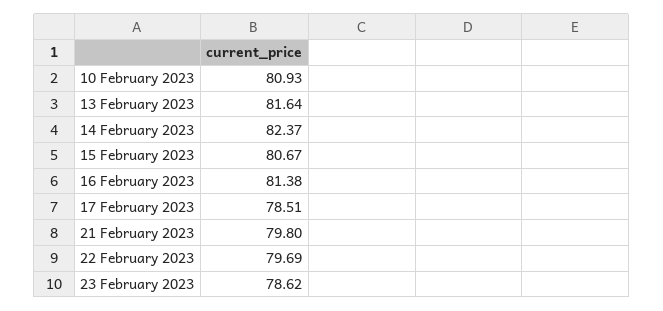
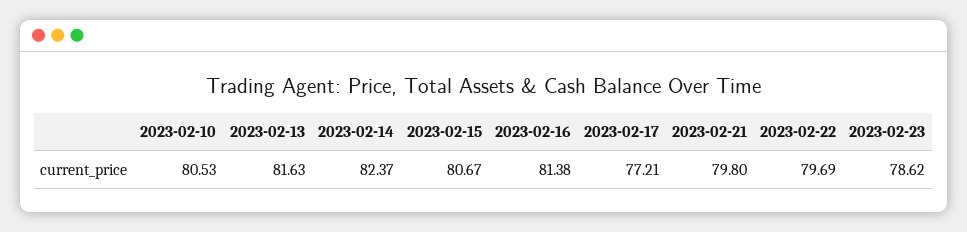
  {
-   "10 February 2023": 80.93,
+   "10 February 2023": 80.53,
-   "13 February 2023": 81.64,
+   "13 February 2023": 81.63,
    "14 February 2023": 82.37,
    "15 February 2023": 80.67,
    "16 February 2023": 81.38,
-   "17 February 2023": 78.51,
+   "17 February 2023": 77.21,
    "21 February 2023": 79.8,
    "22 February 2023": 79.69,
    "23 February 2023": 78.62
  }

